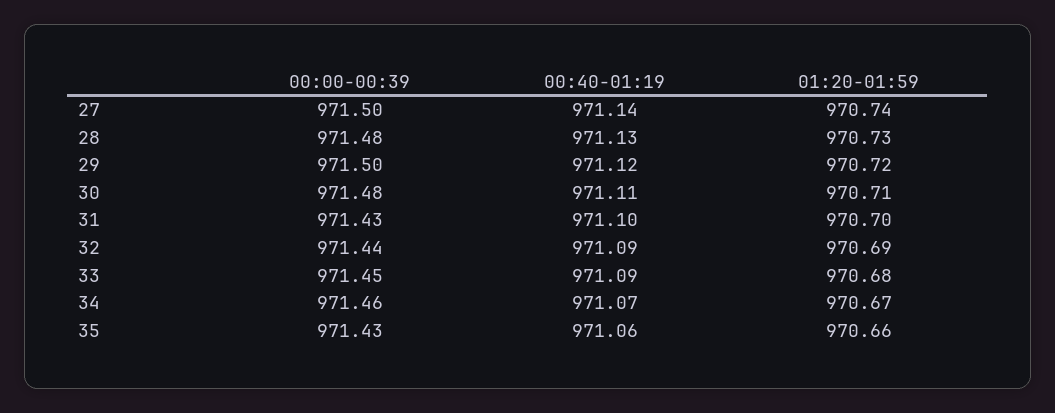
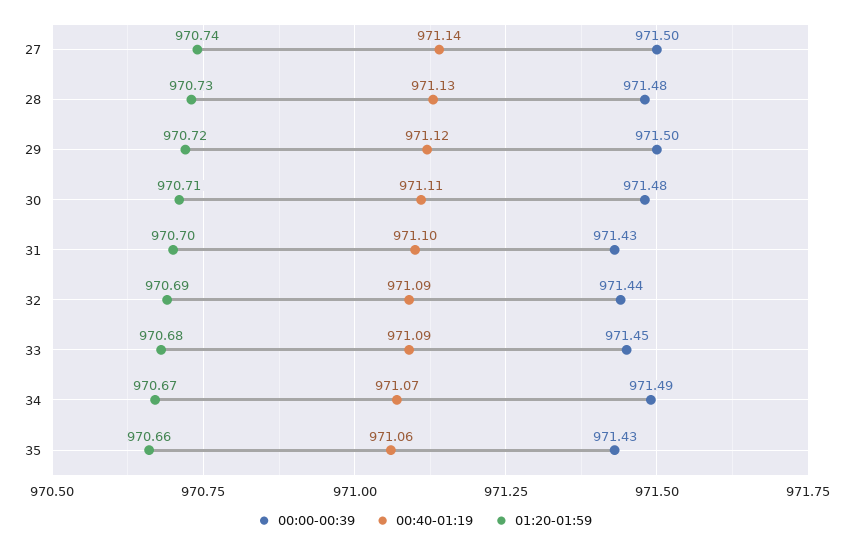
  {
    "00:00-00:39": {
      "27": 971.5,
      "28": 971.48,
      "29": 971.5,
      "30": 971.48,
      "31": 971.43,
      "32": 971.44,
      "33": 971.45,
-     "34": 971.46,
+     "34": 971.49,
      "35": 971.43
    },
    "00:40-01:19": {
      "27": 971.14,
      "28": 971.13,
      "29": 971.12,
      "30": 971.11,
      "31": 971.1,
      "32": 971.09,
      "33": 971.09,
      "34": 971.07,
      "35": 971.06
    },
    "01:20-01:59": {
      "27": 970.74,
      "28": 970.73,
      "29": 970.72,
      "30": 970.71,
      "31": 970.7,
      "32": 970.69,
      "33": 970.68,
      "34": 970.67,
      "35": 970.66
    }
  }

